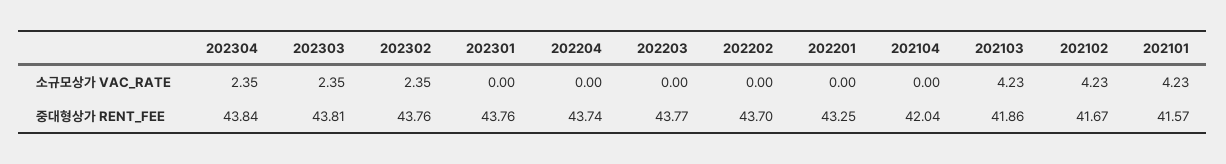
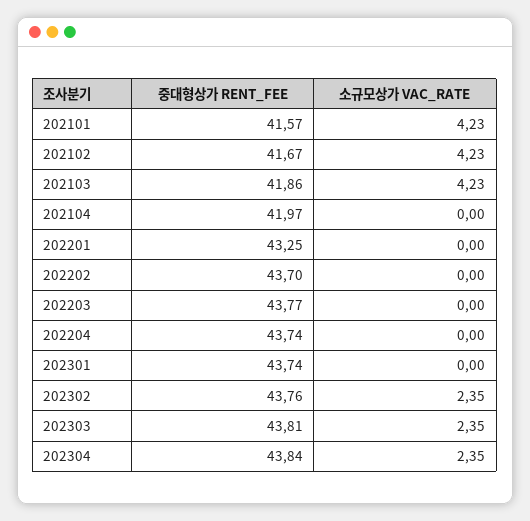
  {
    "202304": {
      "소규모상가 VAC_RATE": 2.35,
      "중대형상가 RENT_FEE": 43.84
    },
    "202303": {
      "소규모상가 VAC_RATE": 2.35,
      "중대형상가 RENT_FEE": 43.81
    },
    "202302": {
      "소규모상가 VAC_RATE": 2.35,
      "중대형상가 RENT_FEE": 43.76
    },
    "202301": {
      "소규모상가 VAC_RATE": 0,
-     "중대형상가 RENT_FEE": 43.76
+     "중대형상가 RENT_FEE": 43.74
    },
    "202204": {
      "소규모상가 VAC_RATE": 0,
      "중대형상가 RENT_FEE": 43.74
    },
    "202203": {
      "소규모상가 VAC_RATE": 0,
      "중대형상가 RENT_FEE": 43.77
    },
    "202202": {
      "소규모상가 VAC_RATE": 0,
      "중대형상가 RENT_FEE": 43.7
    },
    "202201": {
      "소규모상가 VAC_RATE": 0,
      "중대형상가 RENT_FEE": 43.25
    },
    "202104": {
      "소규모상가 VAC_RATE": 0,
-     "중대형상가 RENT_FEE": 42.04
+     "중대형상가 RENT_FEE": 41.97
    },
    "202103": {
      "소규모상가 VAC_RATE": 4.23,
      "중대형상가 RENT_FEE": 41.86
    },
    "202102": {
      "소규모상가 VAC_RATE": 4.23,
      "중대형상가 RENT_FEE": 41.67
    },
    "202101": {
      "소규모상가 VAC_RATE": 4.23,
      "중대형상가 RENT_FEE": 41.57
    }
  }

